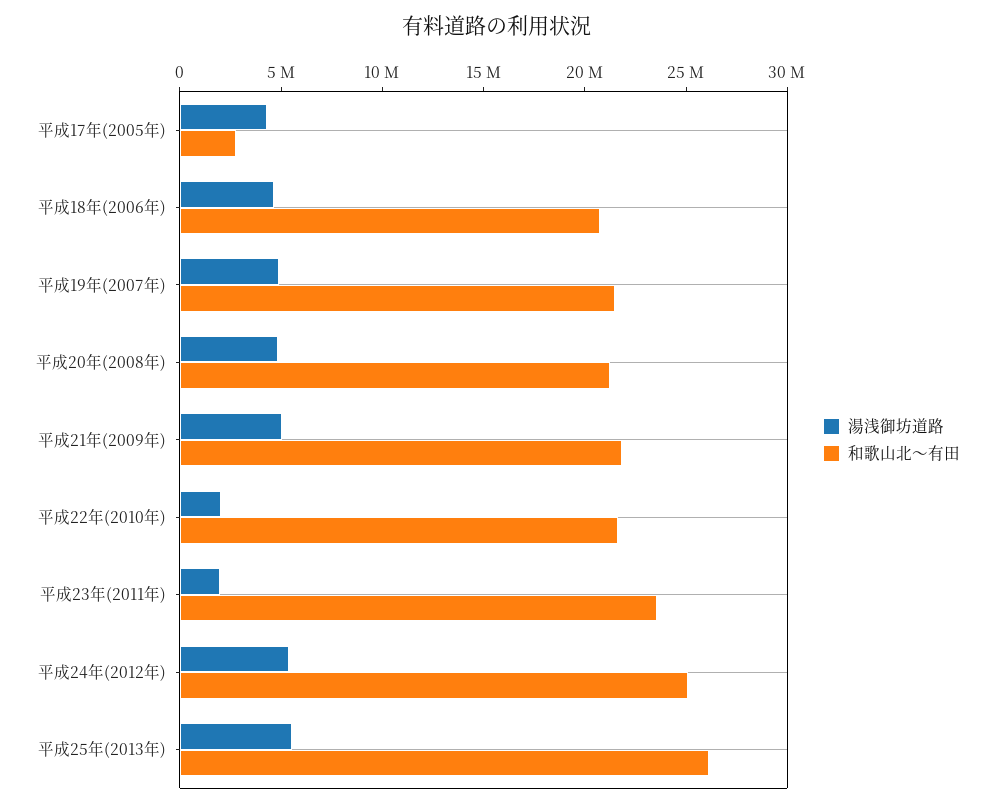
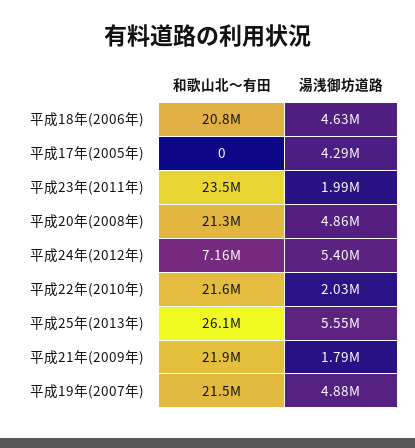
  {
    "湯浅御坊道路": {
      "平成17年(2005年)": 4290000,
      "平成18年(2006年)": 4630000,
      "平成19年(2007年)": 4880000,
      "平成20年(2008年)": 4860000,
-     "平成21年(2009年)": 5000000,
+     "平成21年(2009年)": 1790000,
      "平成22年(2010年)": 2030000,
      "平成23年(2011年)": 1990000,
      "平成24年(2012年)": 5400000,
      "平成25年(2013年)": 5550000
    },
    "和歌山北～有田": {
-     "平成17年(2005年)": 3000000,
+     "平成17年(2005年)": 0,
      "平成18年(2006年)": 20800000,
      "平成19年(2007年)": 21500000,
      "平成20年(2008年)": 21300000,
      "平成21年(2009年)": 21900000,
      "平成22年(2010年)": 21600000,
      "平成23年(2011年)": 23500000,
-     "平成24年(2012年)": 25000000,
+     "平成24年(2012年)": 7160000,
      "平成25年(2013年)": 26100000
    }
  }

